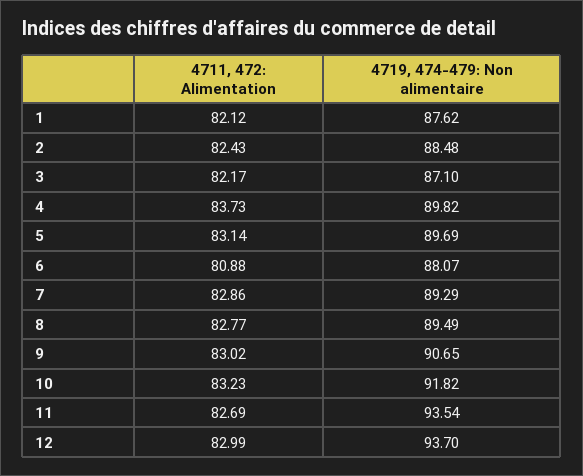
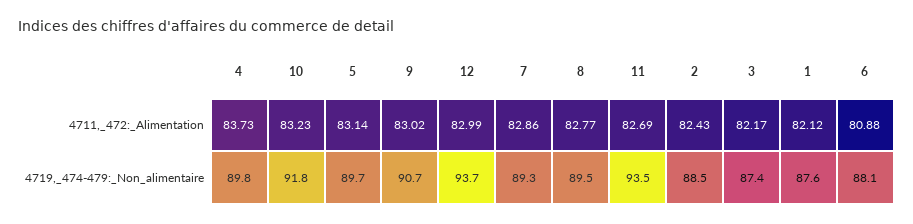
  {
    "4711, 472: Alimentation": {
      "1": 82.12,
      "2": 82.43,
      "3": 82.17,
      "4": 83.73,
      "5": 83.14,
      "6": 80.88,
      "7": 82.86,
      "8": 82.77,
      "9": 83.02,
      "10": 83.23,
      "11": 82.69,
      "12": 82.99
    },
    "4719, 474-479: Non alimentaire": {
      "1": 87.62,
      "2": 88.48,
-     "3": 87.1,
+     "3": 87.4,
      "4": 89.82,
      "5": 89.69,
      "6": 88.07,
      "7": 89.29,
      "8": 89.49,
      "9": 90.65,
      "10": 91.82,
      "11": 93.54,
      "12": 93.7
    }
  }

